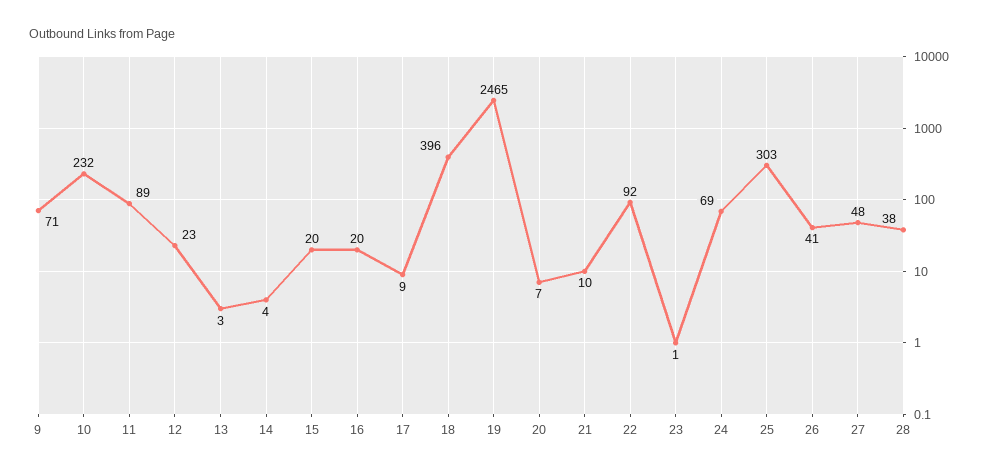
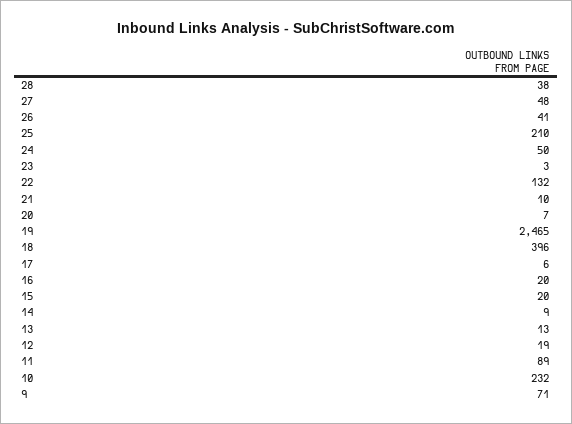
  {
    "9": 71,
    "10": 232,
    "11": 89,
-   "12": 23,
+   "12": 19,
-   "13": 3,
+   "13": 13,
-   "14": 4,
+   "14": 9,
    "15": 20,
    "16": 20,
-   "17": 9,
+   "17": 6,
    "18": 396,
    "19": 2465,
    "20": 7,
    "21": 10,
-   "22": 92,
+   "22": 132,
-   "23": 1,
+   "23": 3,
-   "24": 69,
+   "24": 50,
-   "25": 303,
+   "25": 210,
    "26": 41,
    "27": 48,
    "28": 38
  }

